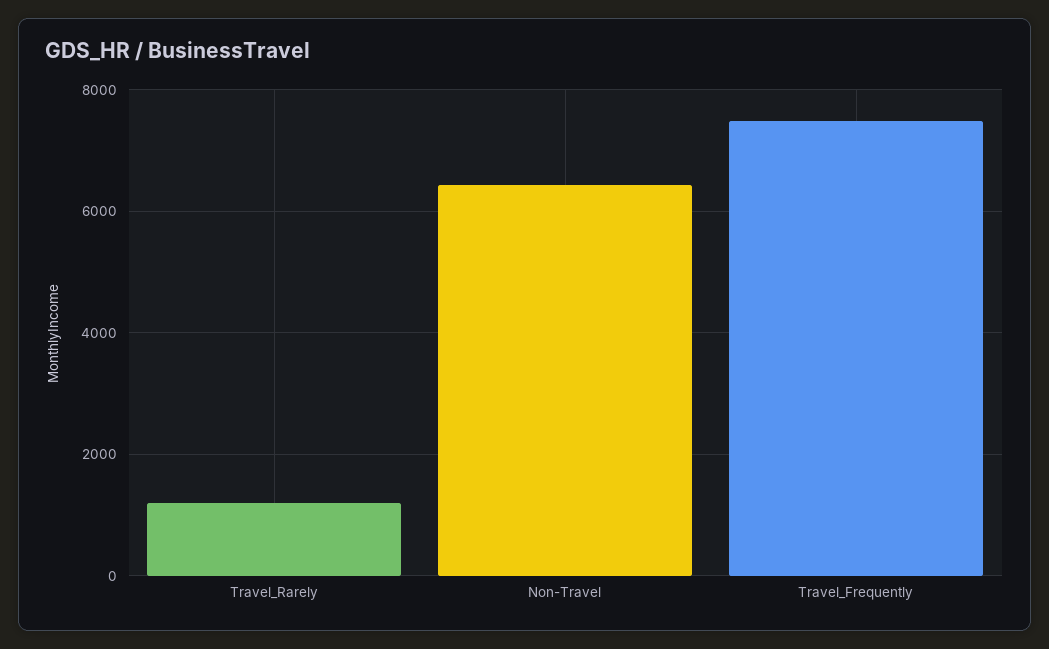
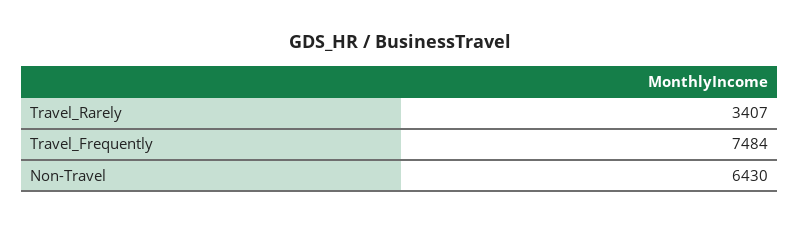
  {
-   "Travel_Rarely": 1200,
+   "Travel_Rarely": 3407,
    "Non-Travel": 6430,
    "Travel_Frequently": 7484
  }

